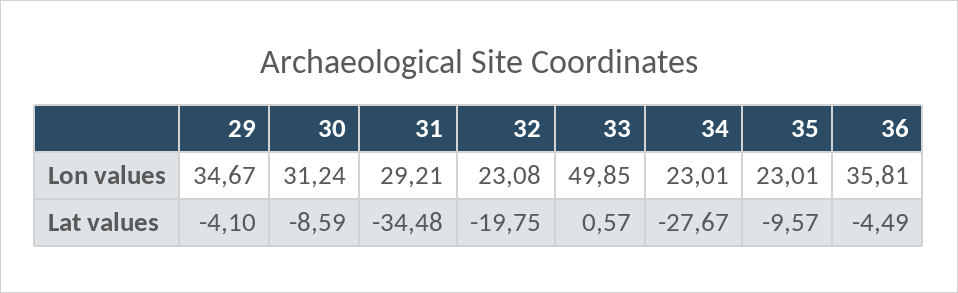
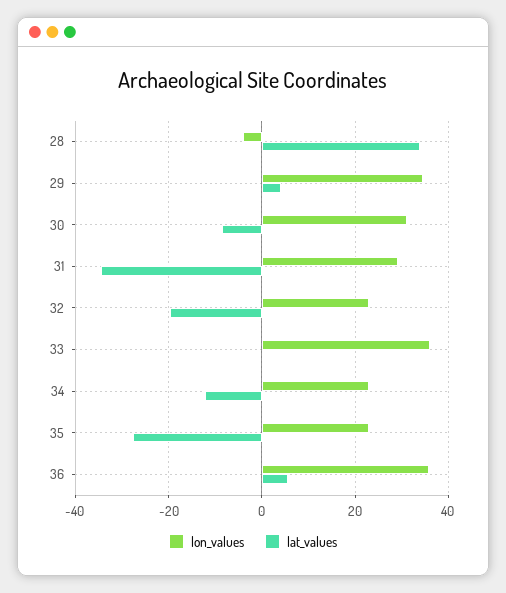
  {
    "Lon values": {
      "29": 34.67,
      "30": 31.24,
      "31": 29.21,
      "32": 23.08,
-     "33": 49.85,
+     "33": 36,
      "34": 23.01,
      "35": 23.01,
-     "36": 35.81
+     "36": 35.81,
+     "28": -4
    },
    "Lat values": {
-     "29": -4.1,
+     "29": 4,
      "30": -8.59,
      "31": -34.48,
      "32": -19.75,
      "33": 0.57,
-     "34": -27.67,
+     "34": -12,
-     "35": -9.57,
+     "35": -28,
-     "36": -4.49
+     "36": 6,
+     "28": 34
    }
  }

